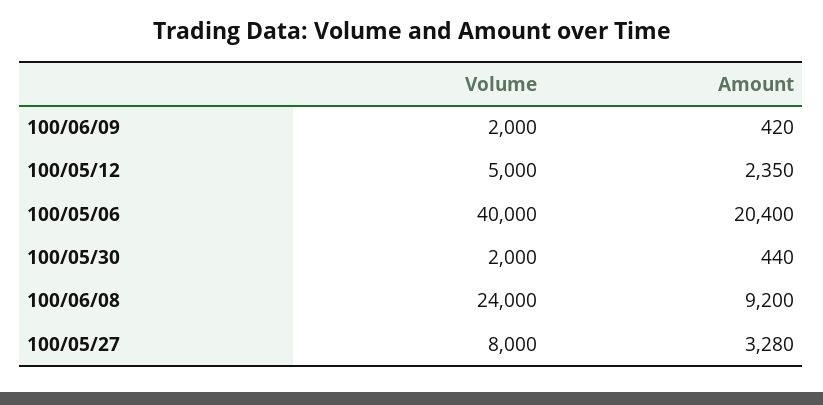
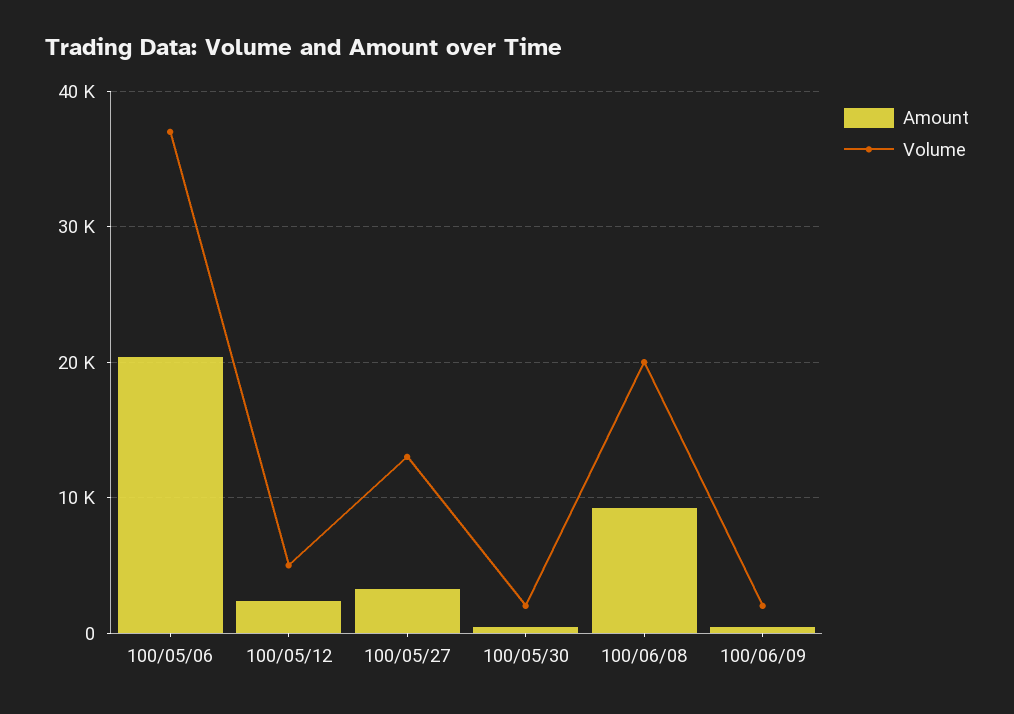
  {
    "Volume": {
      "100/06/09": 2000,
      "100/05/12": 5000,
-     "100/05/06": 40000,
+     "100/05/06": 37000,
      "100/05/30": 2000,
-     "100/06/08": 24000,
+     "100/06/08": 20000,
-     "100/05/27": 8000
+     "100/05/27": 13000
    },
    "Amount": {
      "100/06/09": 420,
      "100/05/12": 2350,
      "100/05/06": 20400,
      "100/05/30": 440,
      "100/06/08": 9200,
      "100/05/27": 3280
    }
  }

